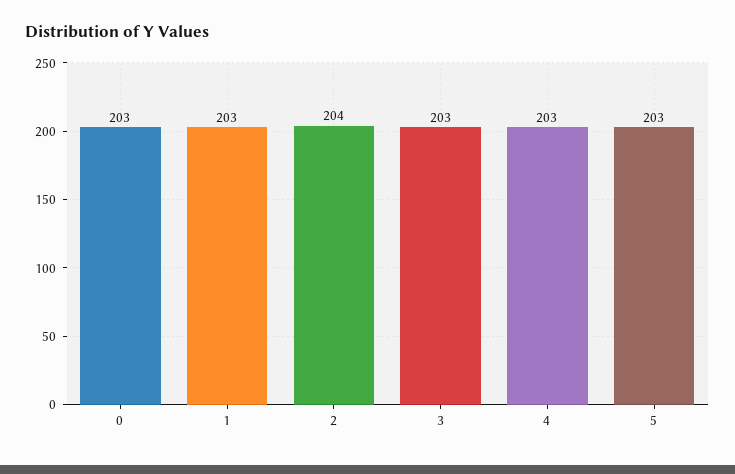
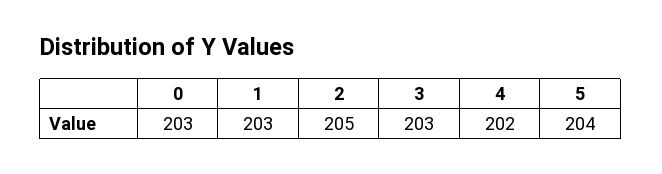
  {
    "0": 203,
    "1": 203,
-   "2": 204,
+   "2": 205,
    "3": 203,
-   "4": 203,
+   "4": 202,
-   "5": 203
+   "5": 204
  }

